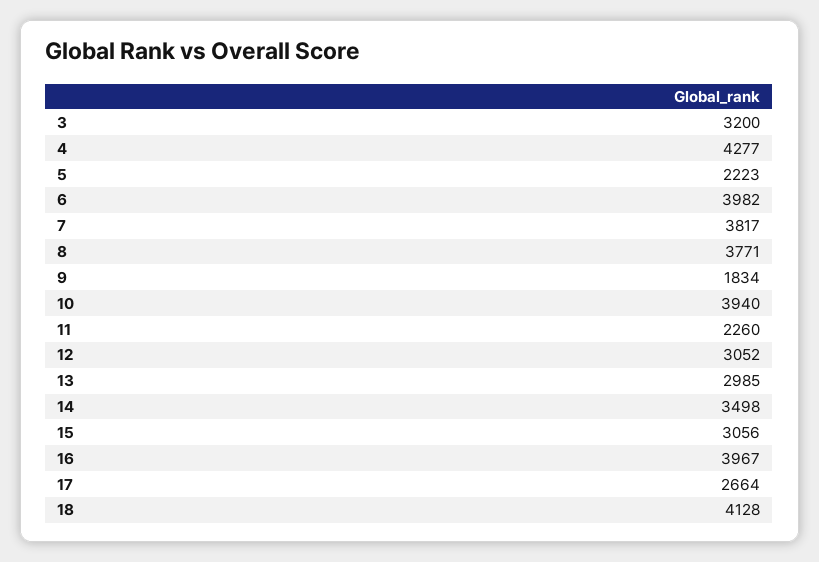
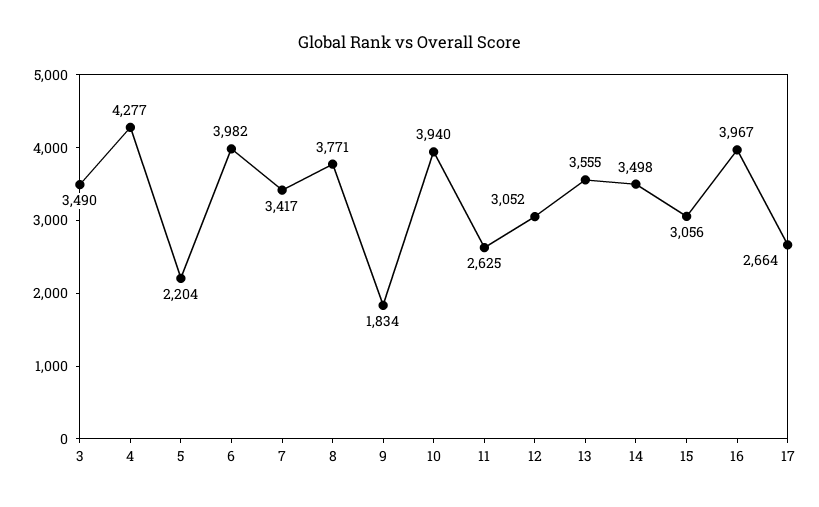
  {
-   "3": 3200,
+   "3": 3490,
    "4": 4277,
-   "5": 2223,
+   "5": 2204,
    "6": 3982,
-   "7": 3817,
+   "7": 3417,
    "8": 3771,
    "9": 1834,
    "10": 3940,
-   "11": 2260,
+   "11": 2625,
    "12": 3052,
-   "13": 2985,
+   "13": 3555,
    "14": 3498,
    "15": 3056,
    "16": 3967,
-   "17": 2664,
+   "17": 2664
-   "18": 4128
  }

